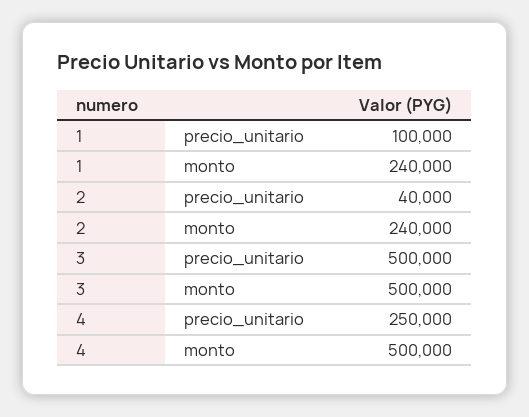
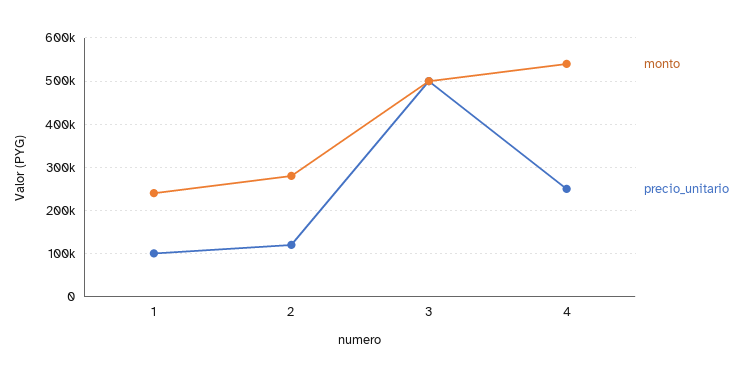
  {
    "precio_unitario": {
      "1": 100000,
-     "2": 40000,
+     "2": 120000,
      "3": 500000,
      "4": 250000
    },
    "monto": {
      "1": 240000,
-     "2": 240000,
+     "2": 280000,
      "3": 500000,
-     "4": 500000
+     "4": 540000
    }
  }

